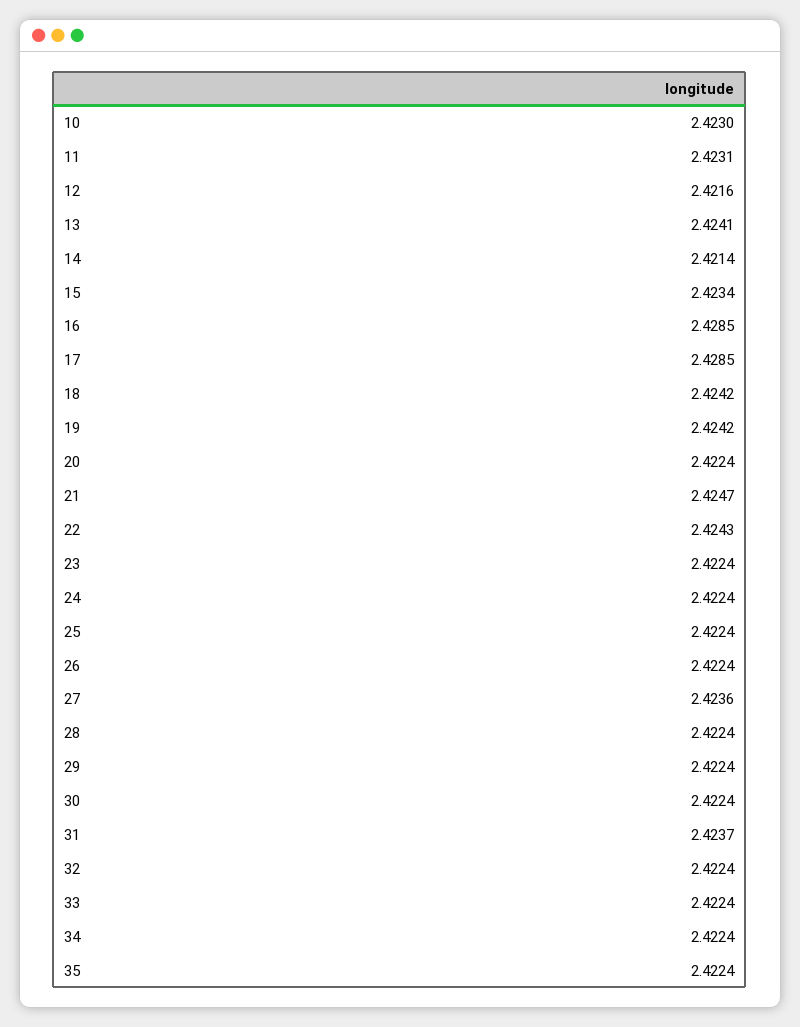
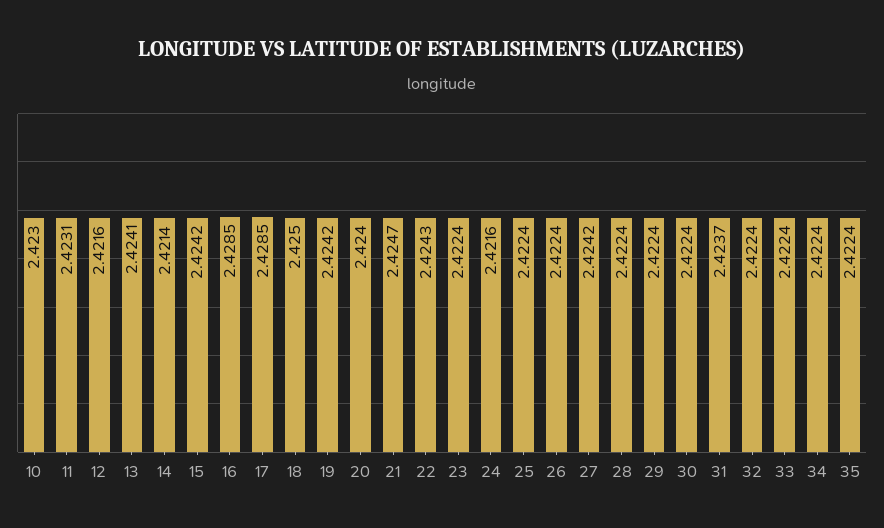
  {
    "10": 2.423,
    "11": 2.4231,
    "12": 2.4216,
    "13": 2.4241,
    "14": 2.4214,
-   "15": 2.4234,
+   "15": 2.4242,
    "16": 2.4285,
    "17": 2.4285,
-   "18": 2.4242,
+   "18": 2.425,
    "19": 2.4242,
-   "20": 2.4224,
+   "20": 2.424,
    "21": 2.4247,
    "22": 2.4243,
    "23": 2.4224,
-   "24": 2.4224,
+   "24": 2.4216,
    "25": 2.4224,
    "26": 2.4224,
-   "27": 2.4236,
+   "27": 2.4242,
    "28": 2.4224,
    "29": 2.4224,
    "30": 2.4224,
    "31": 2.4237,
    "32": 2.4224,
    "33": 2.4224,
    "34": 2.4224,
    "35": 2.4224
  }

